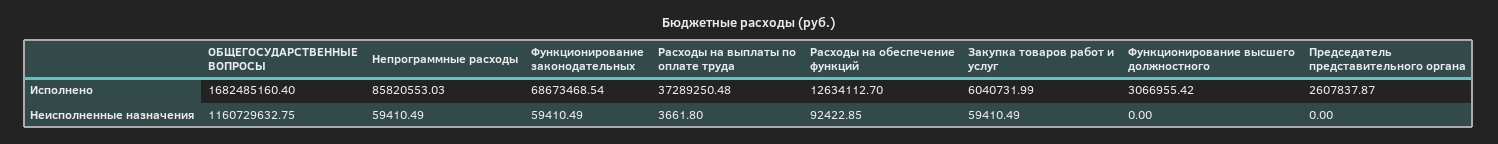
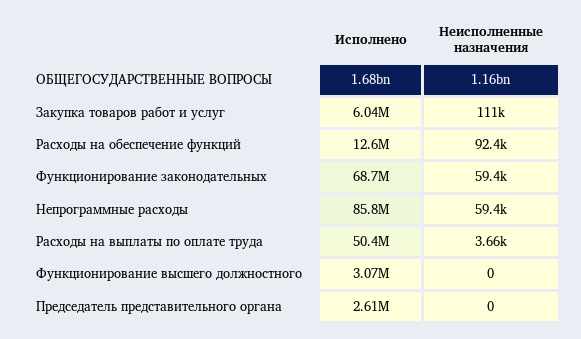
  {
    "ОБЩЕГОСУДАРСТВЕННЫЕ ВОПРОСЫ": {
      "Исполнено": 1682485160.4,
      "Неисполненные назначения": 1160729632.75
    },
    "Непрограммные расходы": {
      "Исполнено": 85820553.03,
      "Неисполненные назначения": 59410.49
    },
    "Функционирование законодательных": {
      "Исполнено": 68673468.54,
      "Неисполненные назначения": 59410.49
    },
    "Расходы на выплаты по оплате труда": {
-     "Исполнено": 37289250.48,
+     "Исполнено": 50400000,
      "Неисполненные назначения": 3661.8
    },
    "Расходы на обеспечение функций": {
      "Исполнено": 12634112.7,
      "Неисполненные назначения": 92422.85
    },
    "Закупка товаров работ и услуг": {
      "Исполнено": 6040731.99,
-     "Неисполненные назначения": 59410.49
+     "Неисполненные назначения": 111000
    },
    "Функционирование высшего должностного": {
      "Исполнено": 3066955.42,
      "Неисполненные назначения": 0
    },
    "Председатель представительного органа": {
      "Исполнено": 2607837.87,
      "Неисполненные назначения": 0
    }
  }

